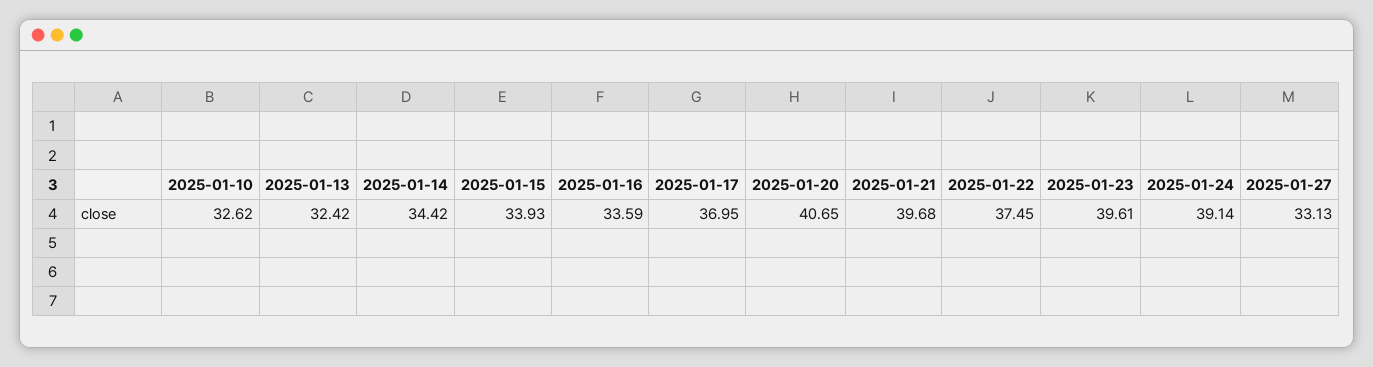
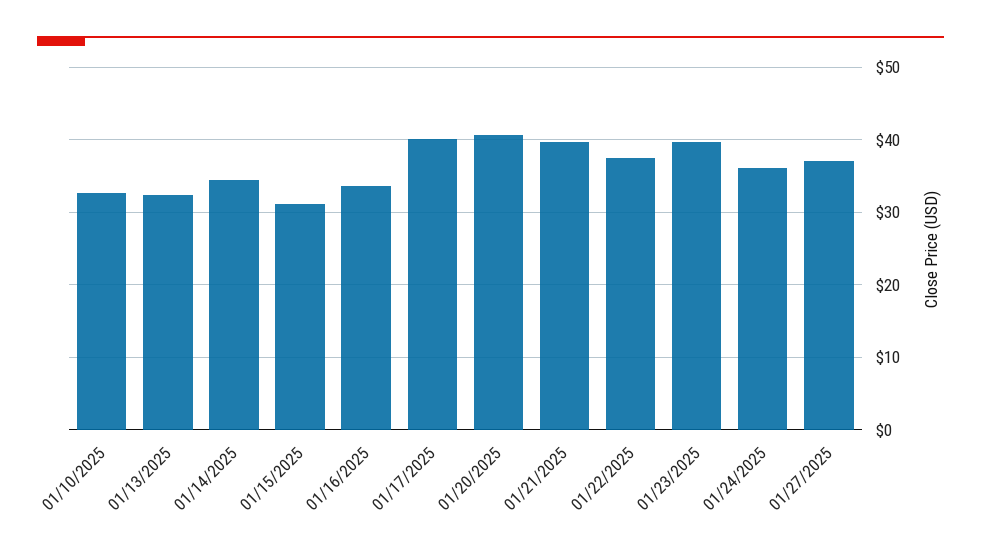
  {
    "2025-01-10": 32.62,
    "2025-01-13": 32.42,
    "2025-01-14": 34.42,
-   "2025-01-15": 33.93,
+   "2025-01-15": 31,
    "2025-01-16": 33.59,
-   "2025-01-17": 36.95,
+   "2025-01-17": 40,
    "2025-01-20": 40.65,
    "2025-01-21": 39.68,
    "2025-01-22": 37.45,
    "2025-01-23": 39.61,
-   "2025-01-24": 39.14,
+   "2025-01-24": 36,
-   "2025-01-27": 33.13
+   "2025-01-27": 37
  }

